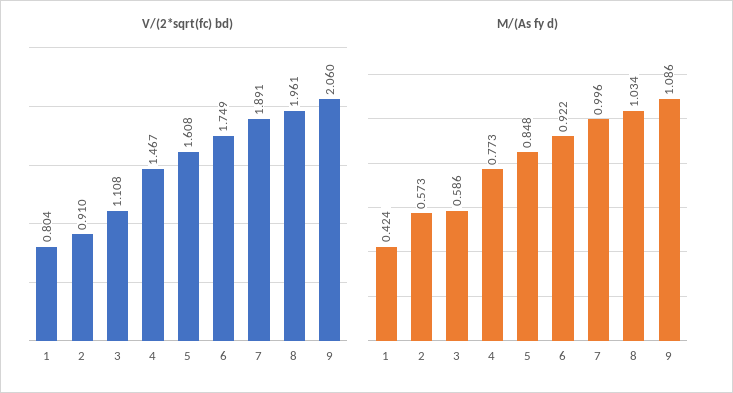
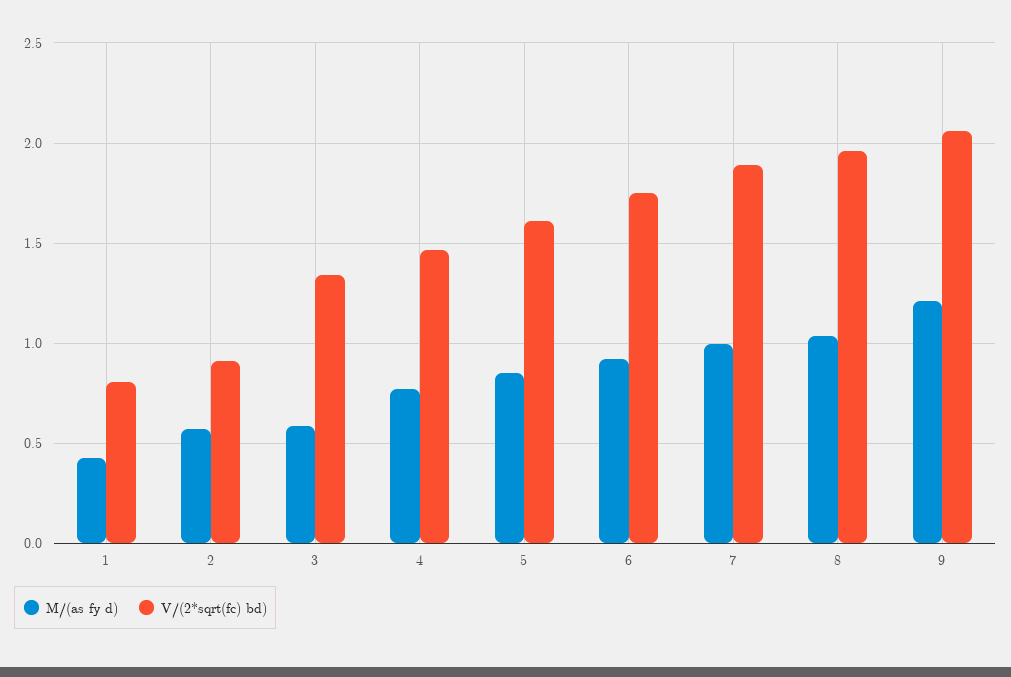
  {
    "V/(2*sqrt(fc) bd)": {
      "1": 0.804,
      "2": 0.91,
-     "3": 1.108,
+     "3": 1.35,
      "4": 1.467,
      "5": 1.608,
      "6": 1.749,
      "7": 1.891,
      "8": 1.961,
      "9": 2.06
    },
    "M/(As fy d)": {
      "1": 0.424,
      "2": 0.573,
      "3": 0.586,
      "4": 0.773,
      "5": 0.848,
      "6": 0.922,
      "7": 0.996,
      "8": 1.034,
-     "9": 1.086
+     "9": 1.2
    }
  }

